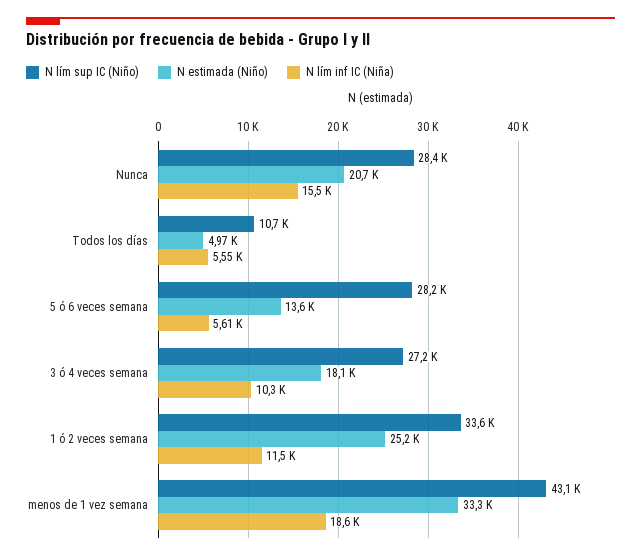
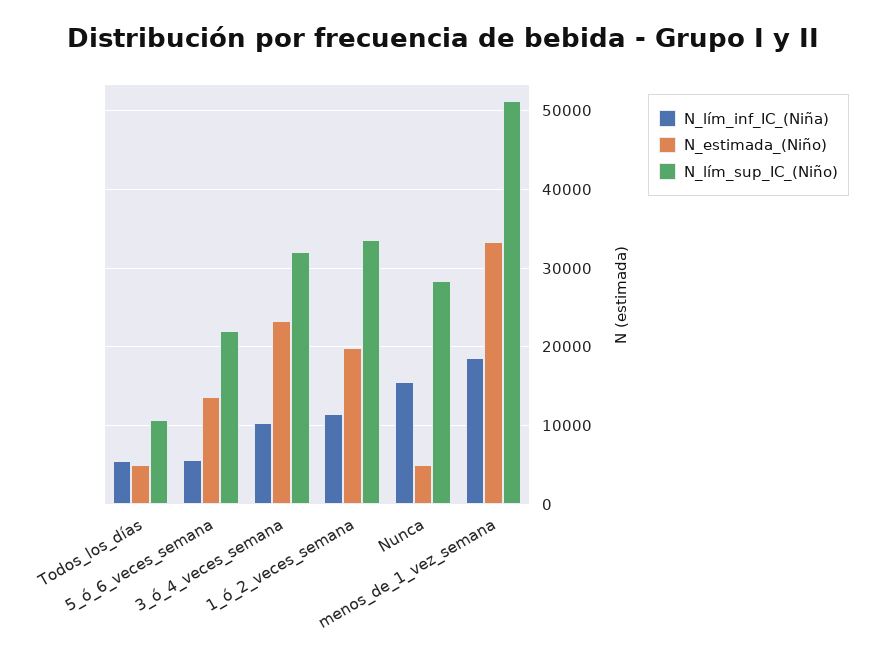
  {
    "N lím sup IC (Niño)": {
      "Nunca": 28400,
      "Todos los días": 10700,
-     "5 ó 6 veces semana": 28200,
+     "5 ó 6 veces semana": 22000,
-     "3 ó 4 veces semana": 27200,
+     "3 ó 4 veces semana": 32000,
      "1 ó 2 veces semana": 33600,
-     "menos de 1 vez semana": 43100
+     "menos de 1 vez semana": 51000
    },
    "N estimada (Niño)": {
-     "Nunca": 20700,
+     "Nunca": 5000,
      "Todos los días": 4970,
      "5 ó 6 veces semana": 13600,
-     "3 ó 4 veces semana": 18100,
+     "3 ó 4 veces semana": 23000,
-     "1 ó 2 veces semana": 25200,
+     "1 ó 2 veces semana": 20000,
      "menos de 1 vez semana": 33300
    },
    "N lím inf IC (Niña)": {
      "Nunca": 15500,
      "Todos los días": 5550,
      "5 ó 6 veces semana": 5610,
      "3 ó 4 veces semana": 10300,
      "1 ó 2 veces semana": 11500,
      "menos de 1 vez semana": 18600
    }
  }

